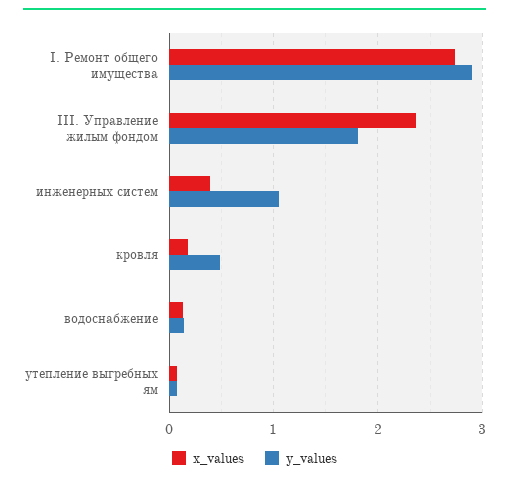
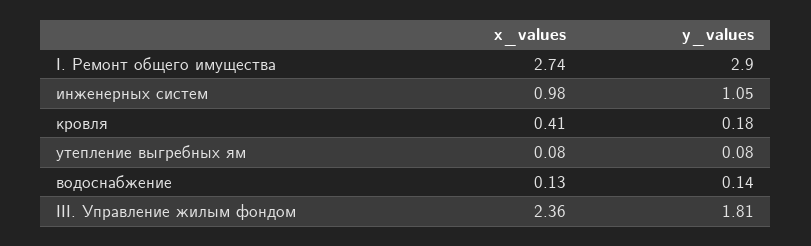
  {
    "x_values": {
      "I. Ремонт общего имущества": 2.74,
      "III. Управление жилым фондом": 2.36,
-     "инженерных систем": 0.4,
+     "инженерных систем": 0.98,
-     "кровля": 0.2,
+     "кровля": 0.41,
      "водоснабжение": 0.13,
      "утепление выгребных ям": 0.08
    },
    "y_values": {
      "I. Ремонт общего имущества": 2.9,
      "III. Управление жилым фондом": 1.81,
      "инженерных систем": 1.05,
-     "кровля": 0.5,
+     "кровля": 0.18,
      "водоснабжение": 0.14,
      "утепление выгребных ям": 0.08
    }
  }

